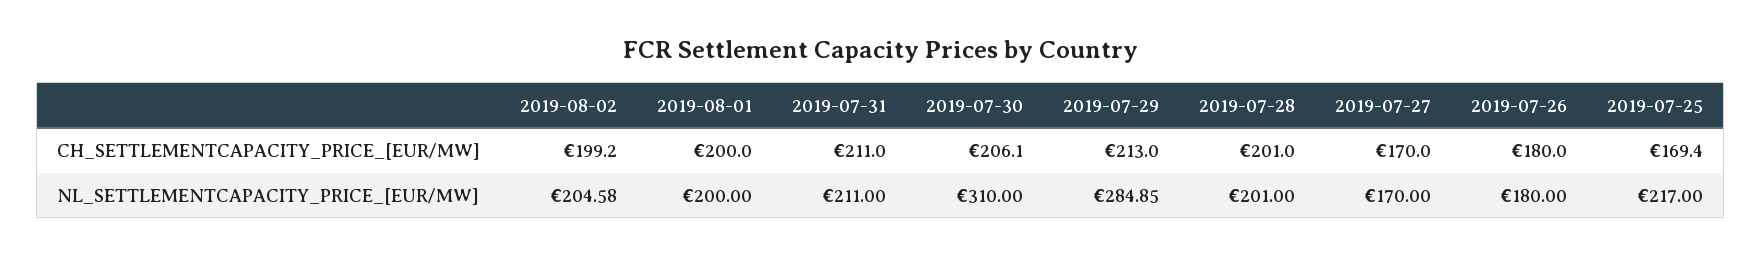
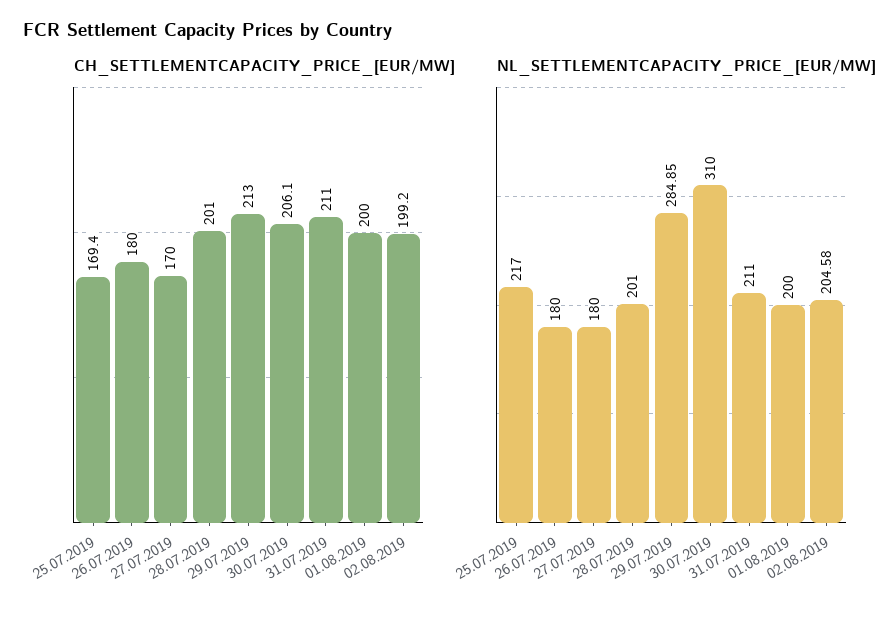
  {
    "CH_SETTLEMENTCAPACITY_PRICE_[EUR/MW]": {
      "2019-08-02": 199.2,
      "2019-08-01": 200,
      "2019-07-31": 211,
      "2019-07-30": 206.1,
      "2019-07-29": 213,
      "2019-07-28": 201,
      "2019-07-27": 170,
      "2019-07-26": 180,
      "2019-07-25": 169.4
    },
    "NL_SETTLEMENTCAPACITY_PRICE_[EUR/MW]": {
      "2019-08-02": 204.58,
      "2019-08-01": 200,
      "2019-07-31": 211,
      "2019-07-30": 310,
      "2019-07-29": 284.85,
      "2019-07-28": 201,
-     "2019-07-27": 170,
+     "2019-07-27": 180,
      "2019-07-26": 180,
      "2019-07-25": 217
    }
  }

